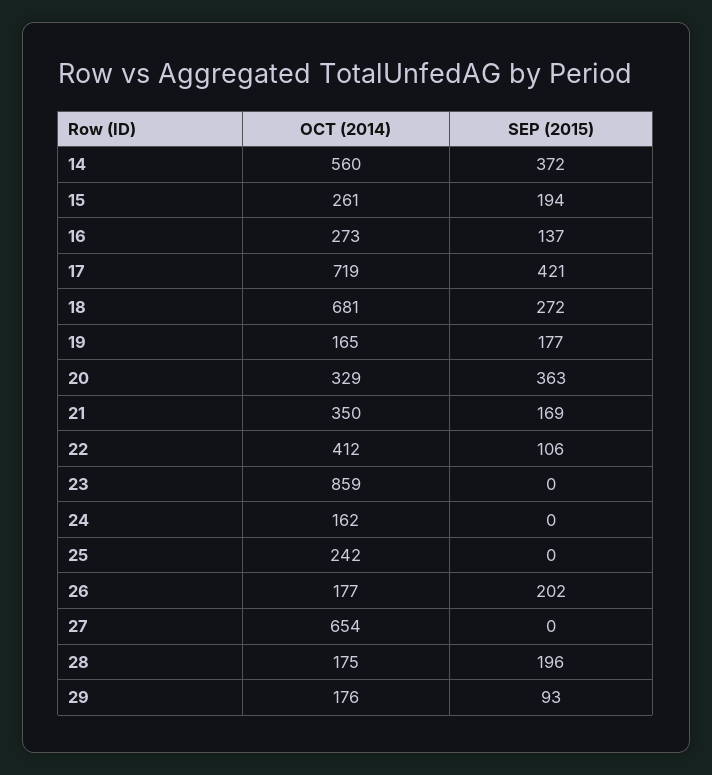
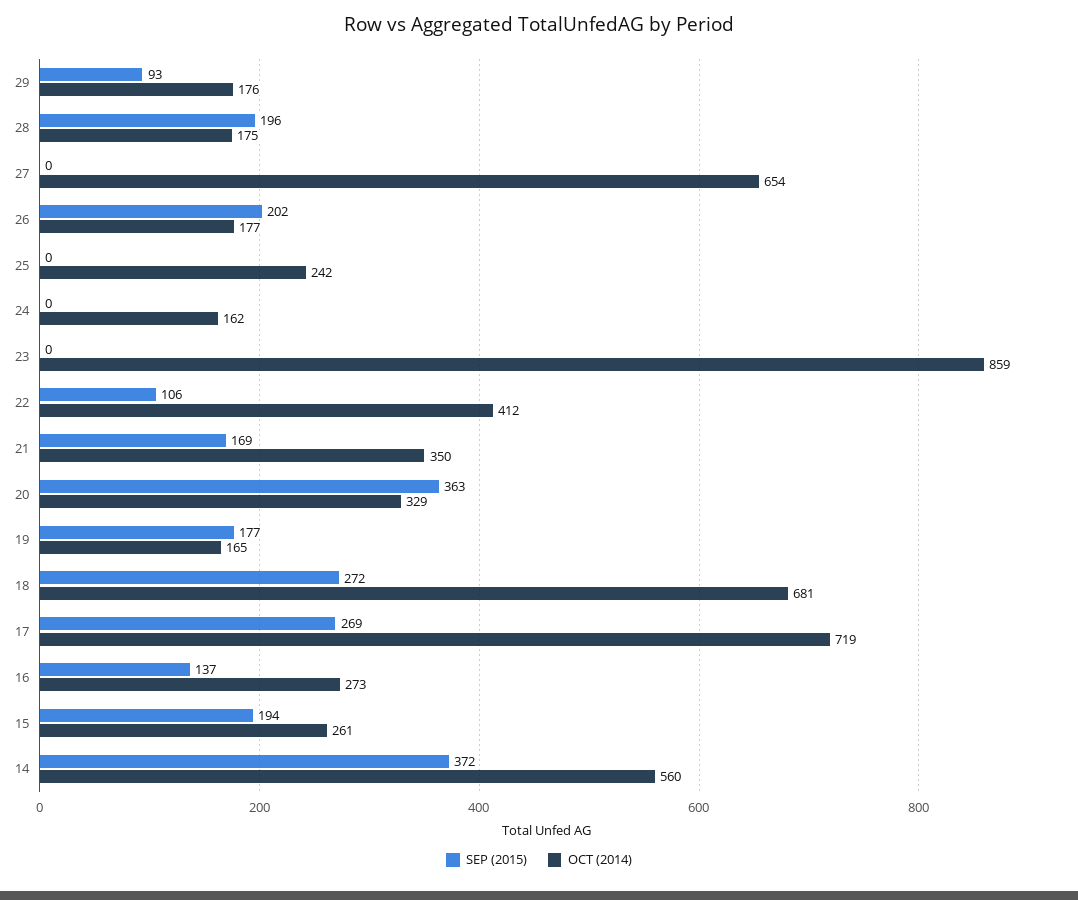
  {
    "OCT (2014)": {
      "14": 560,
      "15": 261,
      "16": 273,
      "17": 719,
      "18": 681,
      "19": 165,
      "20": 329,
      "21": 350,
      "22": 412,
      "23": 859,
      "24": 162,
      "25": 242,
      "26": 177,
      "27": 654,
      "28": 175,
      "29": 176
    },
    "SEP (2015)": {
      "14": 372,
      "15": 194,
      "16": 137,
-     "17": 421,
+     "17": 269,
      "18": 272,
      "19": 177,
      "20": 363,
      "21": 169,
      "22": 106,
      "23": 0,
      "24": 0,
      "25": 0,
      "26": 202,
      "27": 0,
      "28": 196,
      "29": 93
    }
  }

